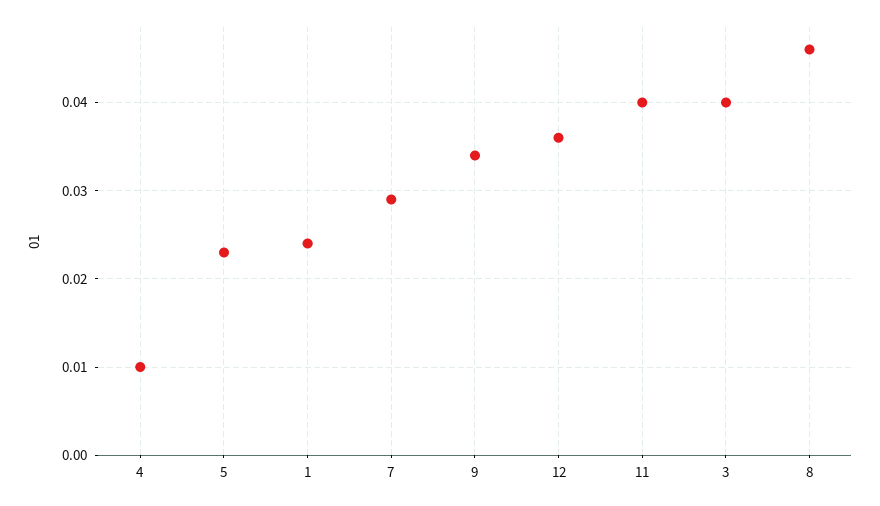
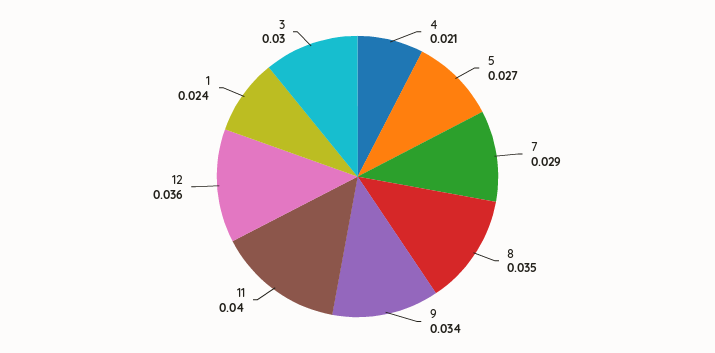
  {
-   "4": 0.01,
+   "4": 0.021,
-   "5": 0.023,
+   "5": 0.027,
    "1": 0.024,
    "7": 0.029,
    "9": 0.034,
    "12": 0.036,
    "11": 0.04,
-   "3": 0.04,
+   "3": 0.03,
-   "8": 0.046
+   "8": 0.035
  }

